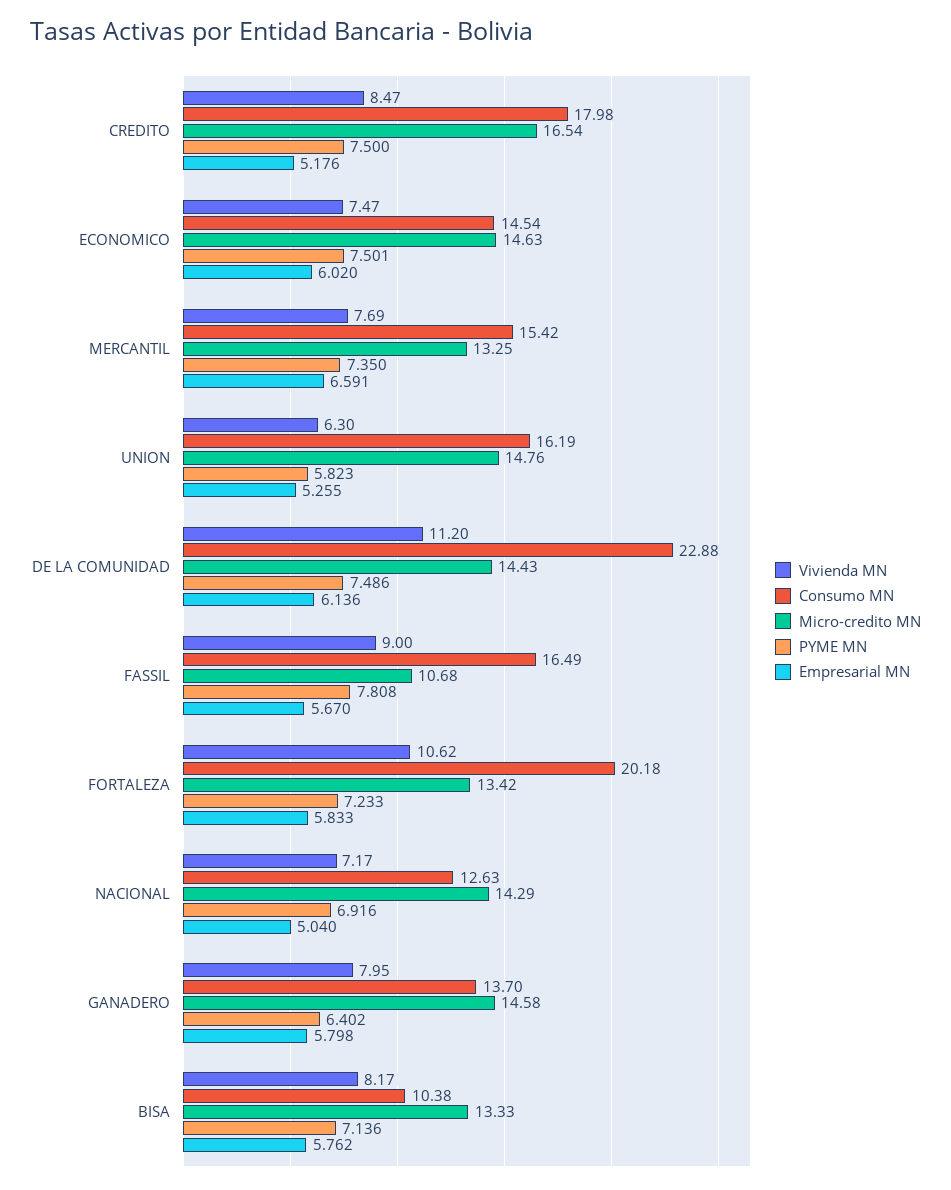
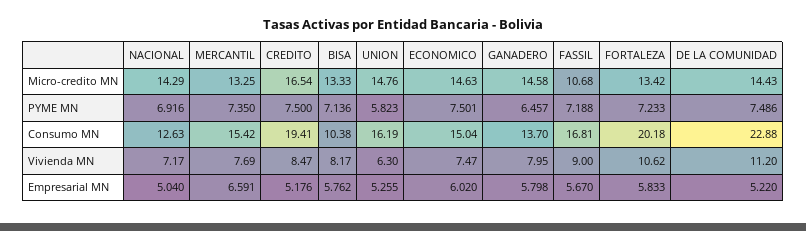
  {
    "Vivienda MN": {
      "CREDITO": 8.47,
      "ECONOMICO": 7.47,
      "MERCANTIL": 7.69,
      "UNION": 6.3,
      "DE LA COMUNIDAD": 11.2,
      "FASSIL": 9,
      "FORTALEZA": 10.62,
      "NACIONAL": 7.17,
      "GANADERO": 7.95,
      "BISA": 8.17
    },
    "Consumo MN": {
-     "CREDITO": 17.98,
+     "CREDITO": 19.41,
-     "ECONOMICO": 14.54,
+     "ECONOMICO": 15.04,
      "MERCANTIL": 15.42,
      "UNION": 16.19,
      "DE LA COMUNIDAD": 22.88,
-     "FASSIL": 16.49,
+     "FASSIL": 16.81,
      "FORTALEZA": 20.18,
      "NACIONAL": 12.63,
      "GANADERO": 13.7,
      "BISA": 10.38
    },
    "Micro-credito MN": {
      "CREDITO": 16.54,
      "ECONOMICO": 14.63,
      "MERCANTIL": 13.25,
      "UNION": 14.76,
      "DE LA COMUNIDAD": 14.43,
      "FASSIL": 10.68,
      "FORTALEZA": 13.42,
      "NACIONAL": 14.29,
      "GANADERO": 14.58,
      "BISA": 13.33
    },
    "PYME MN": {
      "CREDITO": 7.5,
      "ECONOMICO": 7.501,
      "MERCANTIL": 7.35,
      "UNION": 5.823,
      "DE LA COMUNIDAD": 7.486,
-     "FASSIL": 7.808,
+     "FASSIL": 7.188,
      "FORTALEZA": 7.233,
      "NACIONAL": 6.916,
-     "GANADERO": 6.402,
+     "GANADERO": 6.457,
      "BISA": 7.136
    },
    "Empresarial MN": {
      "CREDITO": 5.176,
      "ECONOMICO": 6.02,
      "MERCANTIL": 6.591,
      "UNION": 5.255,
-     "DE LA COMUNIDAD": 6.136,
+     "DE LA COMUNIDAD": 5.22,
      "FASSIL": 5.67,
      "FORTALEZA": 5.833,
      "NACIONAL": 5.04,
      "GANADERO": 5.798,
      "BISA": 5.762
    }
  }

